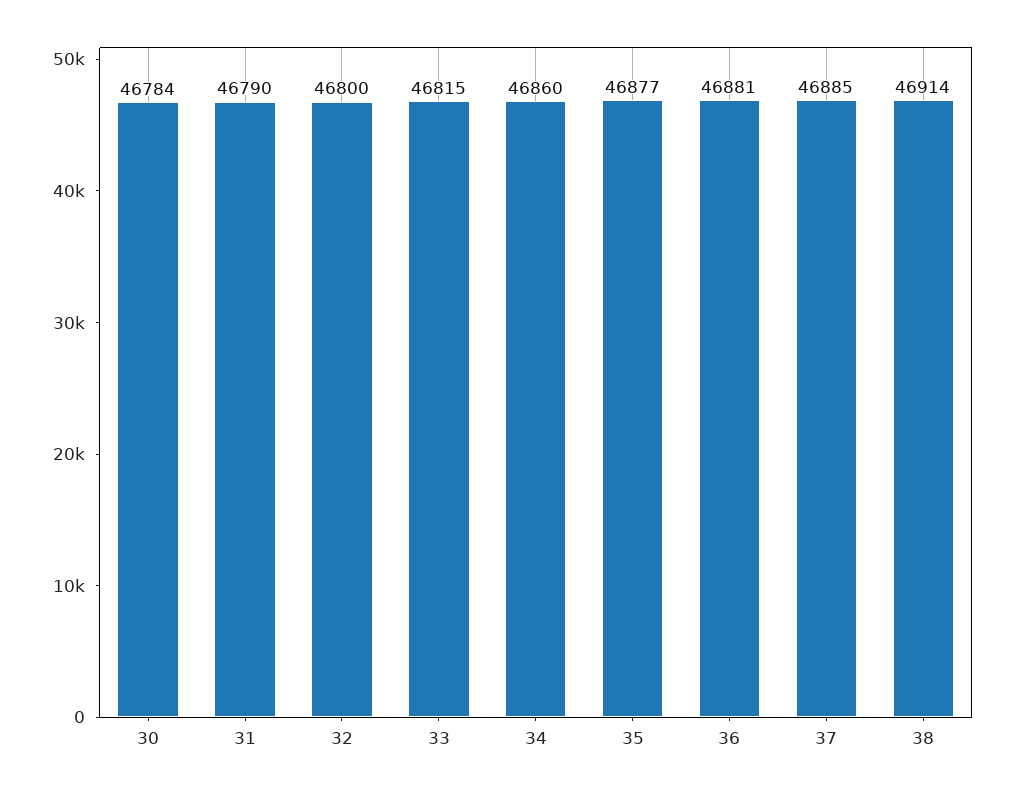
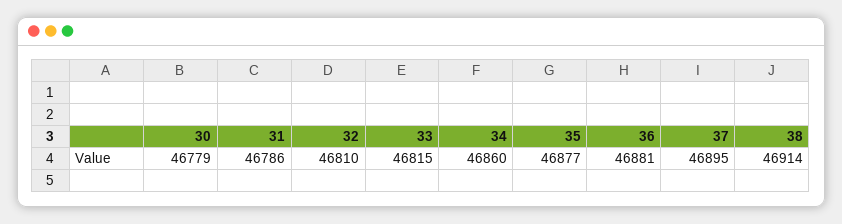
  {
-   "30": 46784,
+   "30": 46779,
-   "31": 46790,
+   "31": 46786,
-   "32": 46800,
+   "32": 46810,
    "33": 46815,
    "34": 46860,
    "35": 46877,
    "36": 46881,
-   "37": 46885,
+   "37": 46895,
    "38": 46914
  }

